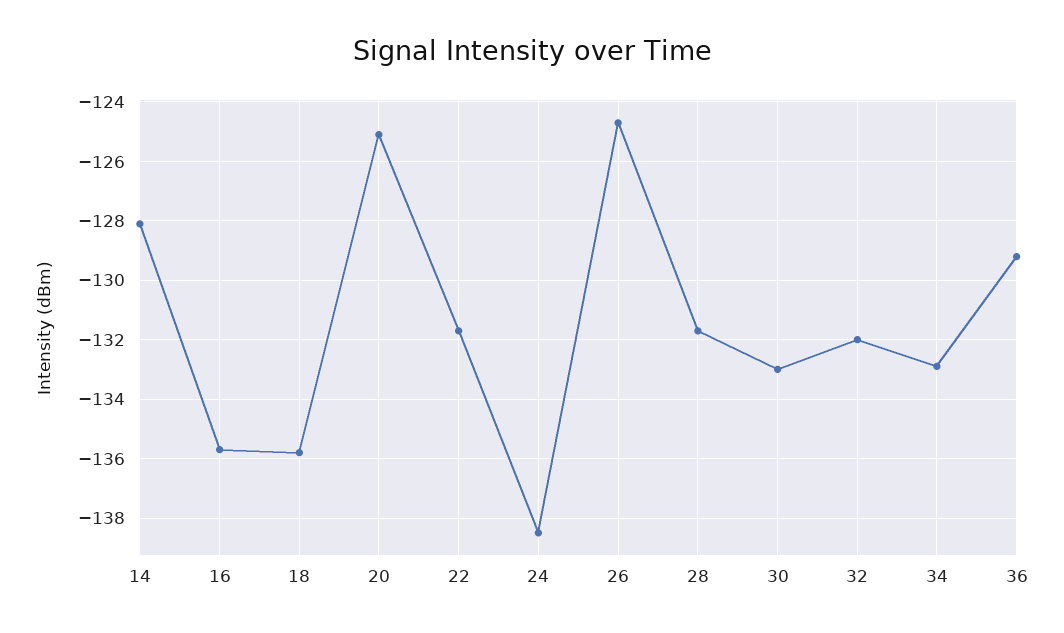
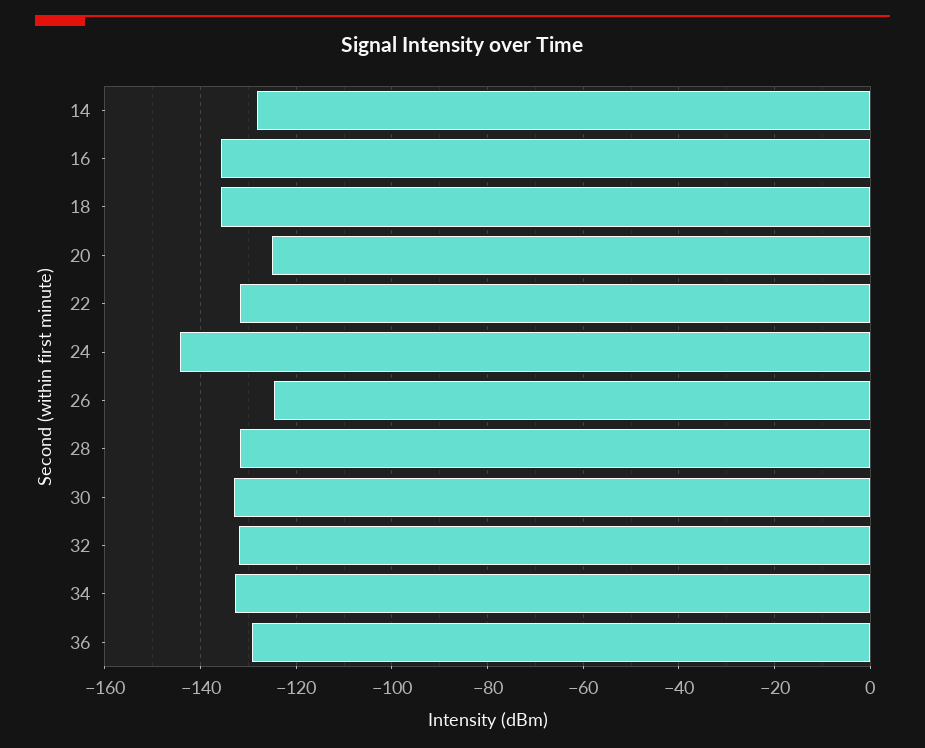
  {
    "14": -128,
    "16": -135.5,
    "18": -136,
    "20": -125,
    "22": -131.5,
-   "24": -138.5,
+   "24": -144,
    "26": -124.5,
    "28": -131.5,
    "30": -133,
    "32": -132,
    "34": -133,
    "36": -129
  }

